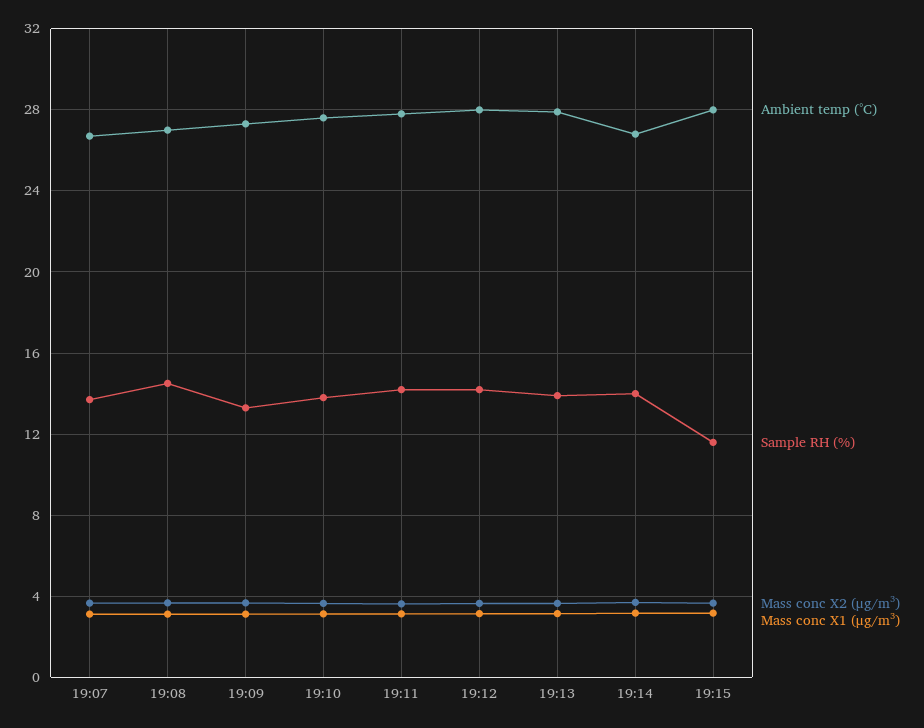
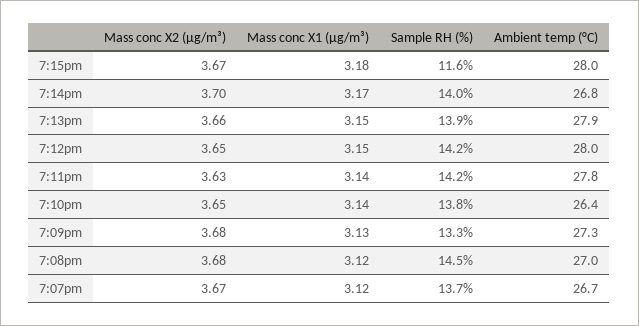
  {
    "Ambient temp (°C)": {
      "19:07": 26.7,
      "19:08": 27,
      "19:09": 27.3,
-     "19:10": 27.5,
+     "19:10": 26.4,
      "19:11": 27.8,
      "19:12": 28,
      "19:13": 27.9,
      "19:14": 26.8,
      "19:15": 28
    },
    "Sample RH (%)": {
      "19:07": 13.7,
      "19:08": 14.5,
      "19:09": 13.3,
      "19:10": 13.8,
      "19:11": 14.2,
      "19:12": 14.2,
      "19:13": 13.9,
      "19:14": 14,
      "19:15": 11.6
    },
    "Mass conc X2 (μg/m³)": {
      "19:07": 3.67,
      "19:08": 3.68,
      "19:09": 3.68,
      "19:10": 3.65,
      "19:11": 3.63,
      "19:12": 3.65,
      "19:13": 3.66,
      "19:14": 3.7,
      "19:15": 3.67
    },
    "Mass conc X1 (μg/m³)": {
      "19:07": 3.12,
      "19:08": 3.12,
      "19:09": 3.13,
      "19:10": 3.14,
      "19:11": 3.14,
      "19:12": 3.15,
      "19:13": 3.15,
      "19:14": 3.17,
      "19:15": 3.18
    }
  }

